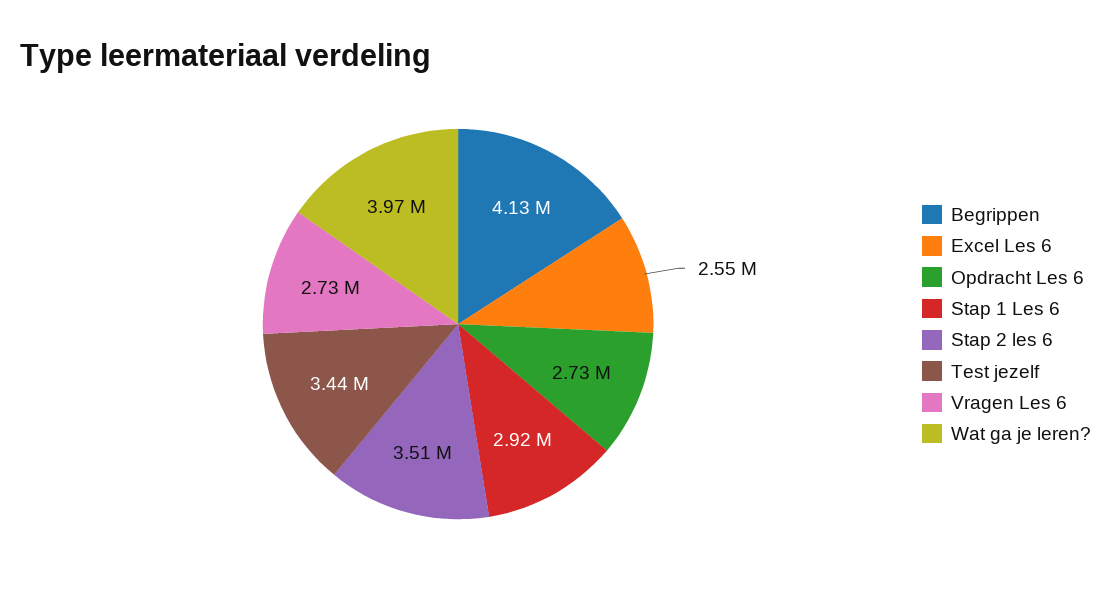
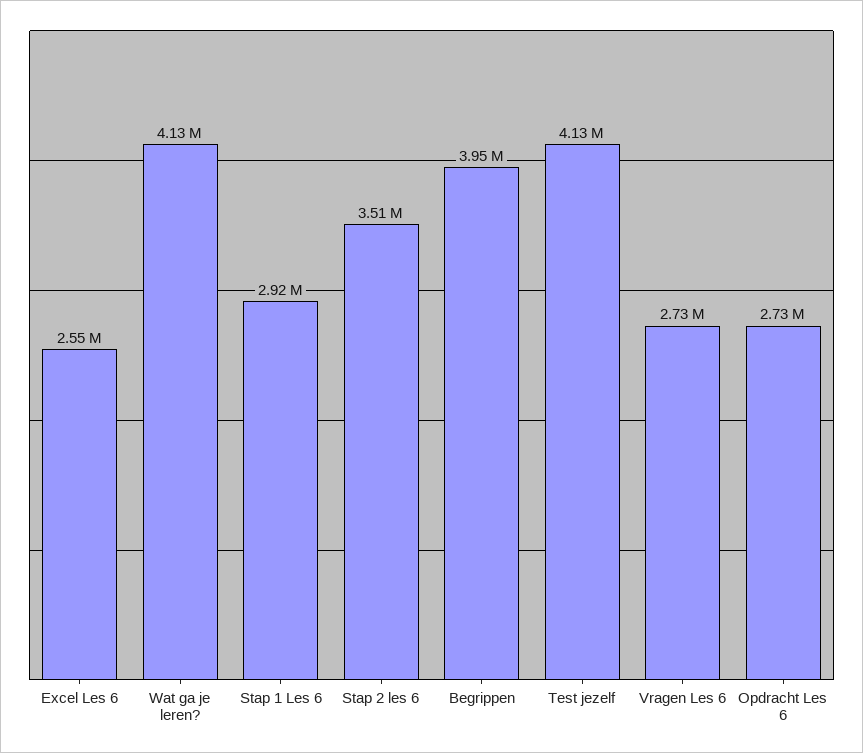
  {
-   "Begrippen": 4130000,
+   "Begrippen": 3950000,
    "Excel Les 6": 2550000,
    "Opdracht Les 6": 2730000,
    "Stap 1 Les 6": 2920000,
    "Stap 2 les 6": 3510000,
-   "Test jezelf": 3440000,
+   "Test jezelf": 4130000,
    "Vragen Les 6": 2730000,
-   "Wat ga je leren?": 3970000
+   "Wat ga je leren?": 4130000
  }

